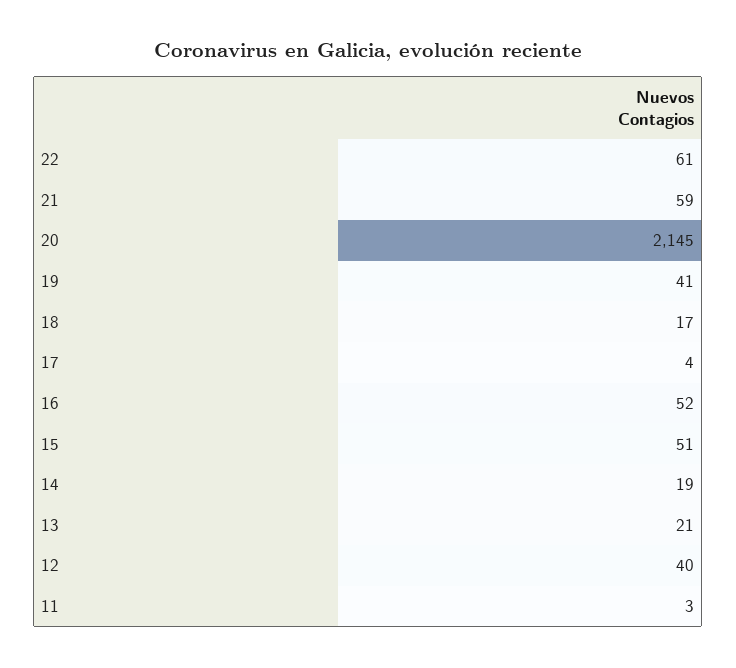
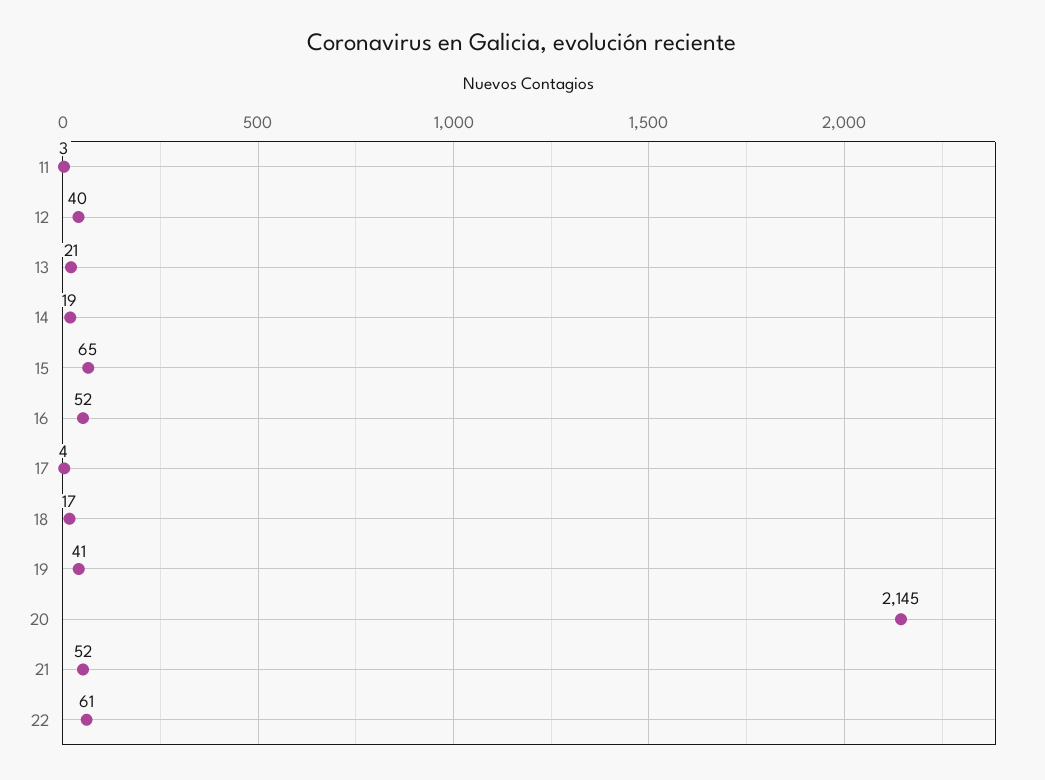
  {
    "22": 61,
-   "21": 59,
+   "21": 52,
    "20": 2145,
    "19": 41,
    "18": 17,
    "17": 4,
    "16": 52,
-   "15": 51,
+   "15": 65,
    "14": 19,
    "13": 21,
    "12": 40,
    "11": 3
  }

